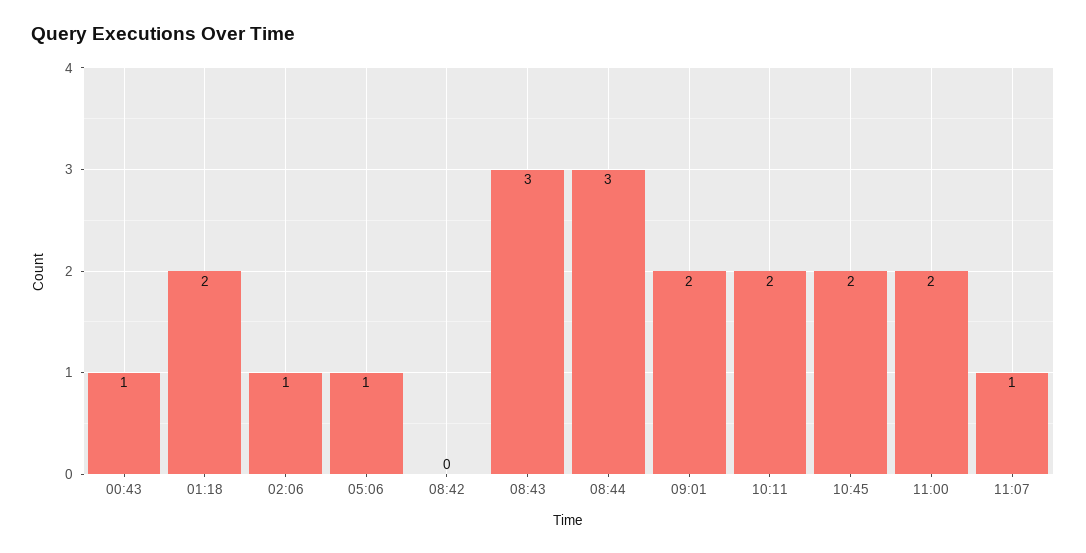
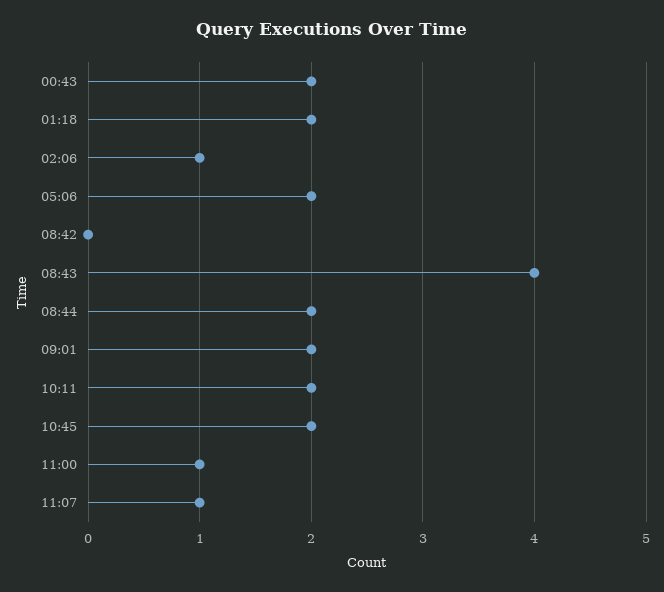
  {
-   "00:43": 1,
+   "00:43": 2,
    "01:18": 2,
    "02:06": 1,
-   "05:06": 1,
+   "05:06": 2,
    "08:42": 0,
-   "08:43": 3,
+   "08:43": 4,
-   "08:44": 3,
+   "08:44": 2,
    "09:01": 2,
    "10:11": 2,
    "10:45": 2,
-   "11:00": 2,
+   "11:00": 1,
    "11:07": 1
  }

